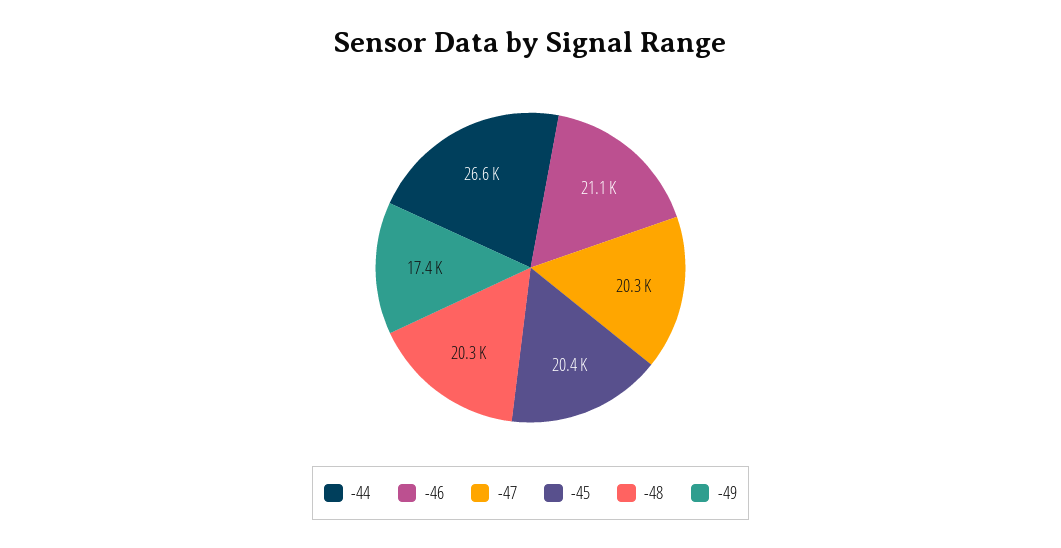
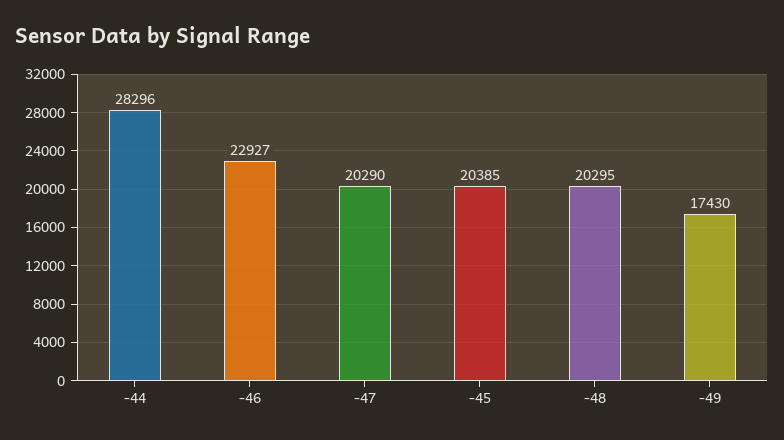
  {
-   "-44": 26600,
+   "-44": 28296,
-   "-46": 21100,
+   "-46": 22927,
    "-47": 20290,
    "-45": 20385,
    "-48": 20295,
    "-49": 17430
  }

